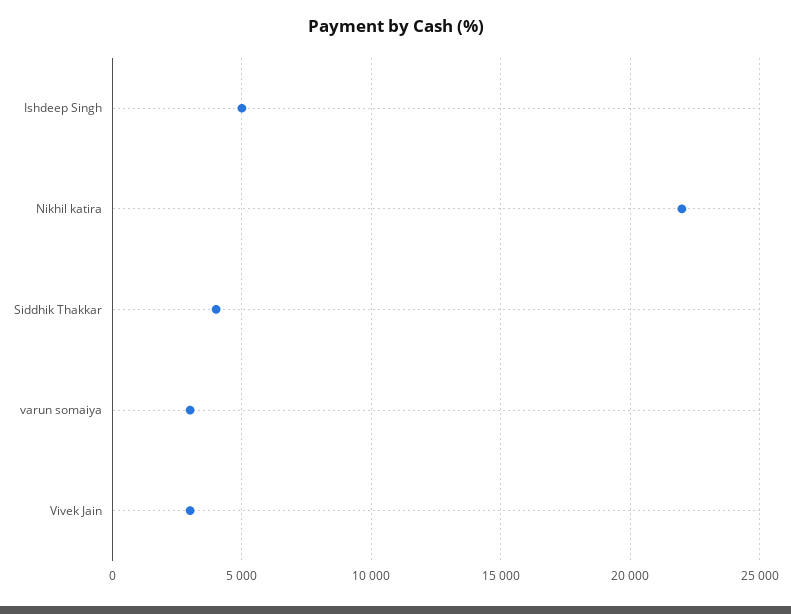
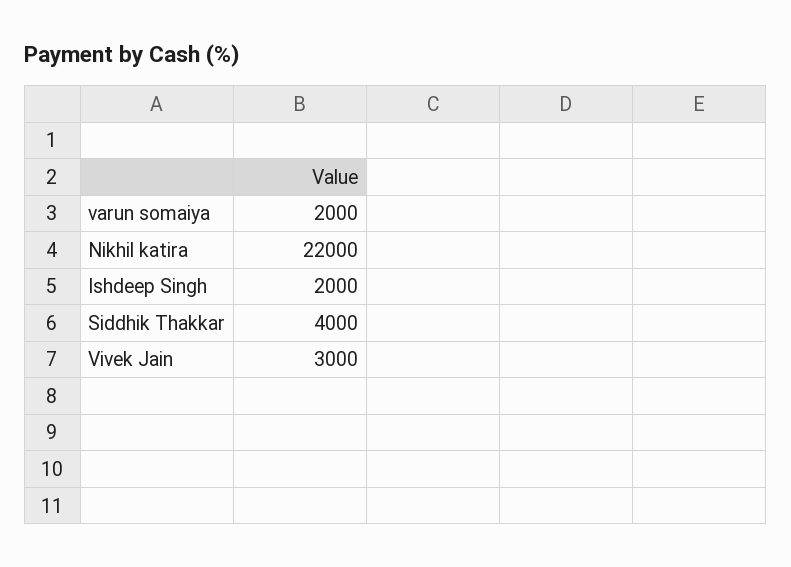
  {
-   "Ishdeep Singh": 5000,
+   "Ishdeep Singh": 2000,
    "Nikhil katira": 22000,
    "Siddhik Thakkar": 4000,
-   "varun somaiya": 3000,
+   "varun somaiya": 2000,
    "Vivek Jain": 3000
  }

